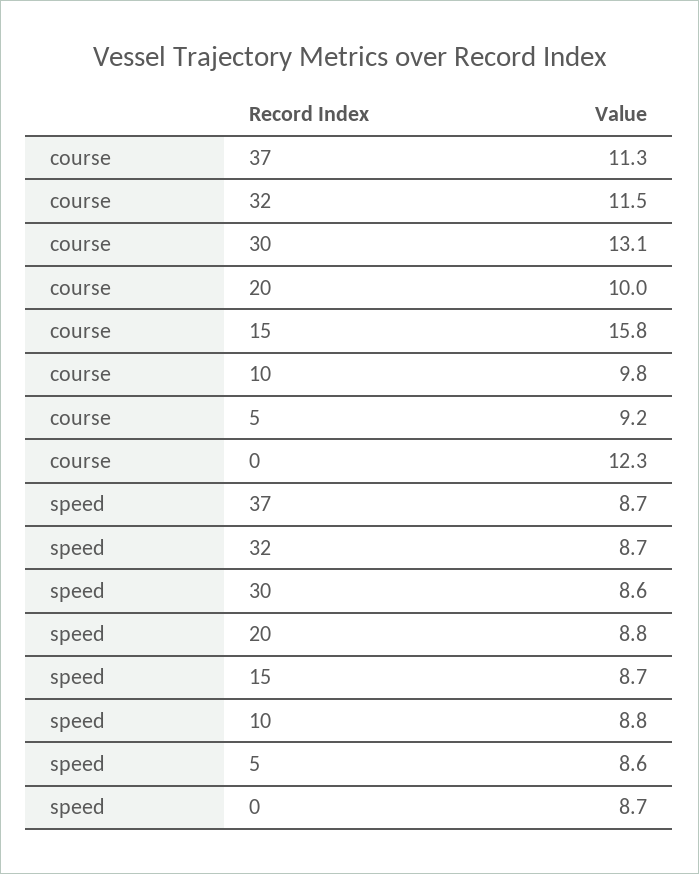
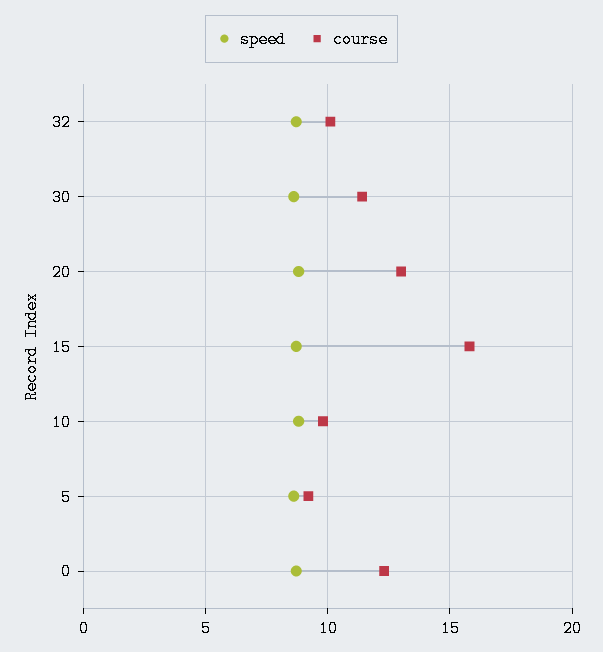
  {
    "course": {
-     "37": 11.3,
-     "32": 11.5,
+     "32": 10,
-     "30": 13.1,
+     "30": 11.5,
-     "20": 10,
+     "20": 13,
      "15": 15.8,
      "10": 9.8,
      "5": 9.2,
      "0": 12.3
    },
    "speed": {
-     "37": 8.7,
      "32": 8.7,
      "30": 8.6,
      "20": 8.8,
      "15": 8.7,
      "10": 8.8,
      "5": 8.6,
      "0": 8.7
    }
  }

